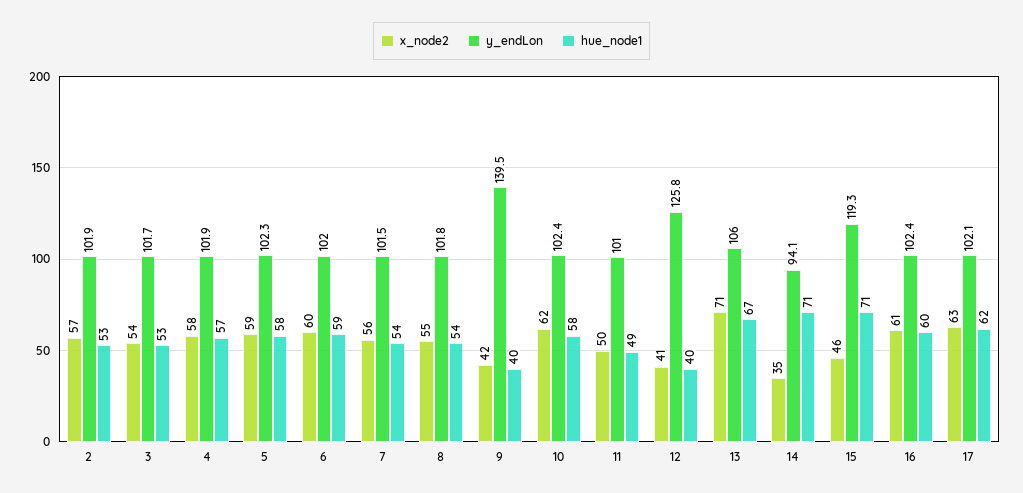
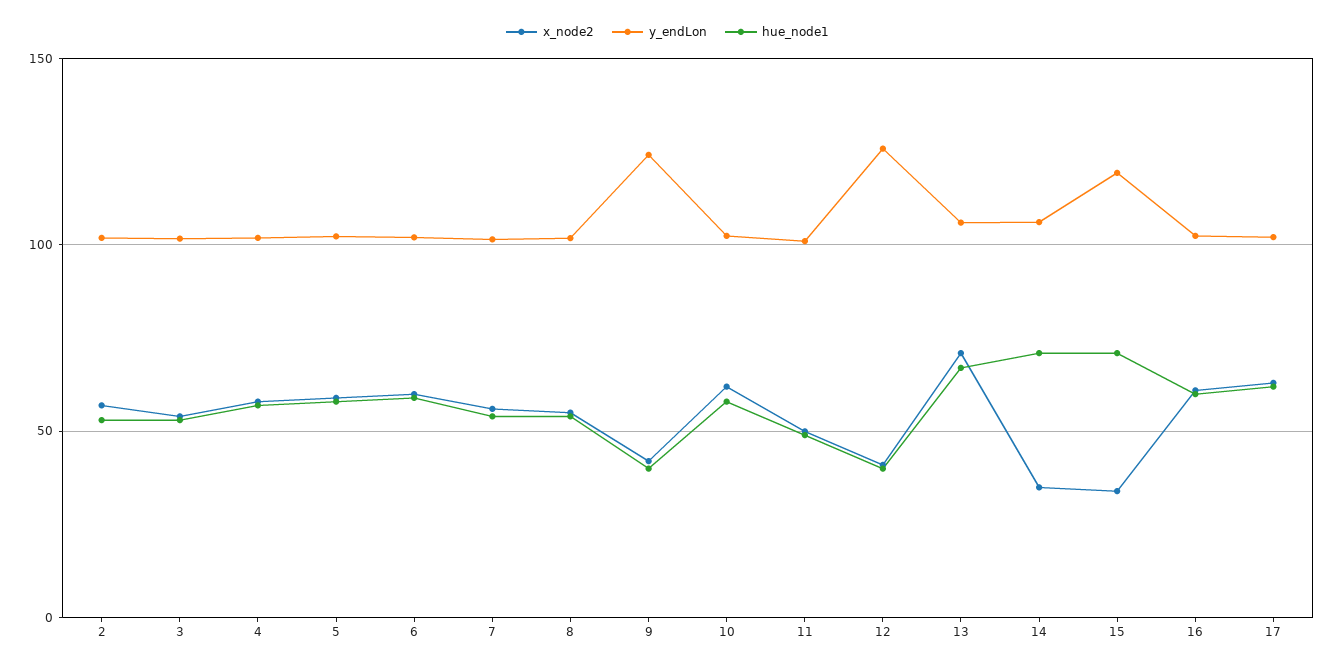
  {
    "x_node2": {
      "2": 57,
      "3": 54,
      "4": 58,
      "5": 59,
      "6": 60,
      "7": 56,
      "8": 55,
      "9": 42,
      "10": 62,
      "11": 50,
      "12": 41,
      "13": 71,
      "14": 35,
-     "15": 46,
+     "15": 35,
      "16": 61,
      "17": 63
    },
    "y_endLon": {
      "2": 101.9,
      "3": 101.7,
      "4": 101.9,
      "5": 102.3,
      "6": 102,
      "7": 101.5,
      "8": 101.8,
-     "9": 139.5,
+     "9": 125,
      "10": 102.4,
      "11": 101,
      "12": 125.8,
      "13": 106,
-     "14": 94.1,
+     "14": 105,
      "15": 119.3,
      "16": 102.4,
      "17": 102.1
    },
    "hue_node1": {
      "2": 53,
      "3": 53,
      "4": 57,
      "5": 58,
      "6": 59,
      "7": 54,
      "8": 54,
      "9": 40,
      "10": 58,
      "11": 49,
      "12": 40,
      "13": 67,
      "14": 71,
      "15": 71,
      "16": 60,
      "17": 62
    }
  }

